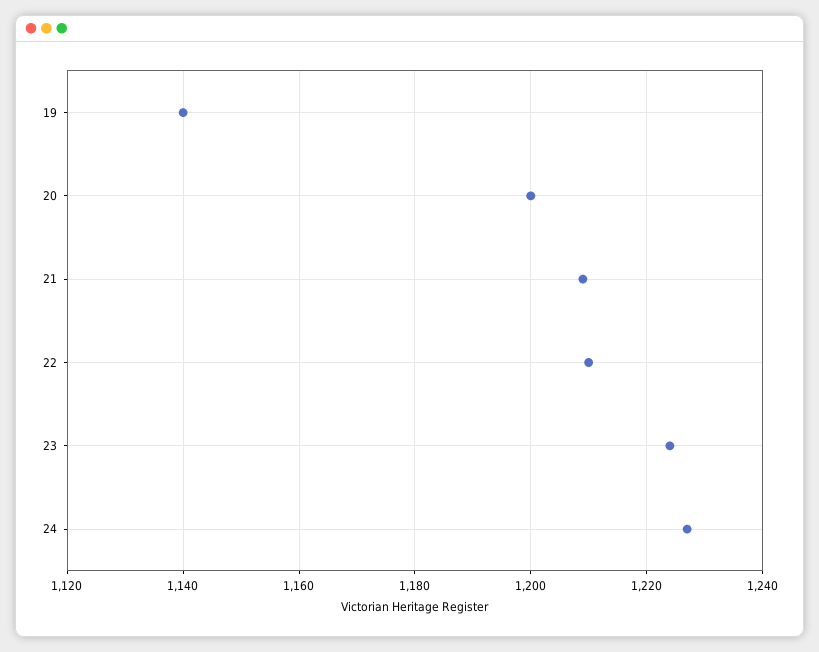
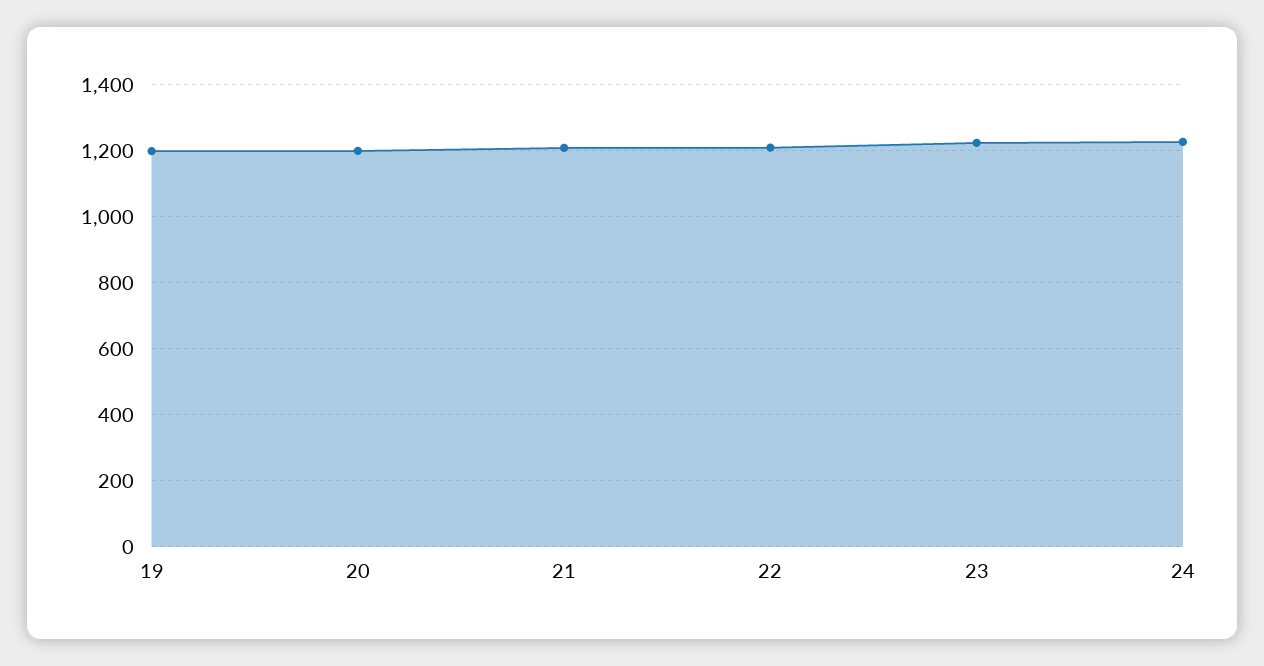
  {
-   "19": 1140,
+   "19": 1200,
    "20": 1200,
    "21": 1210,
    "22": 1210,
    "23": 1225,
    "24": 1225
  }

